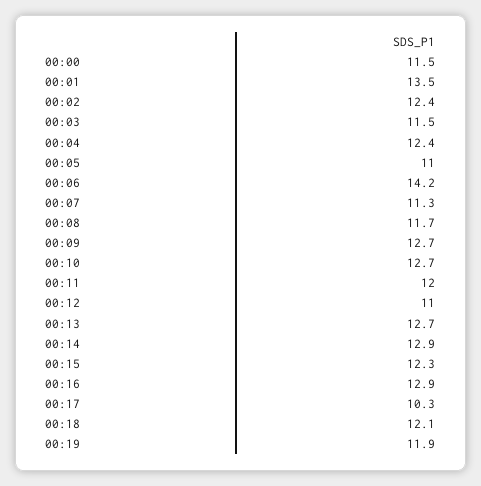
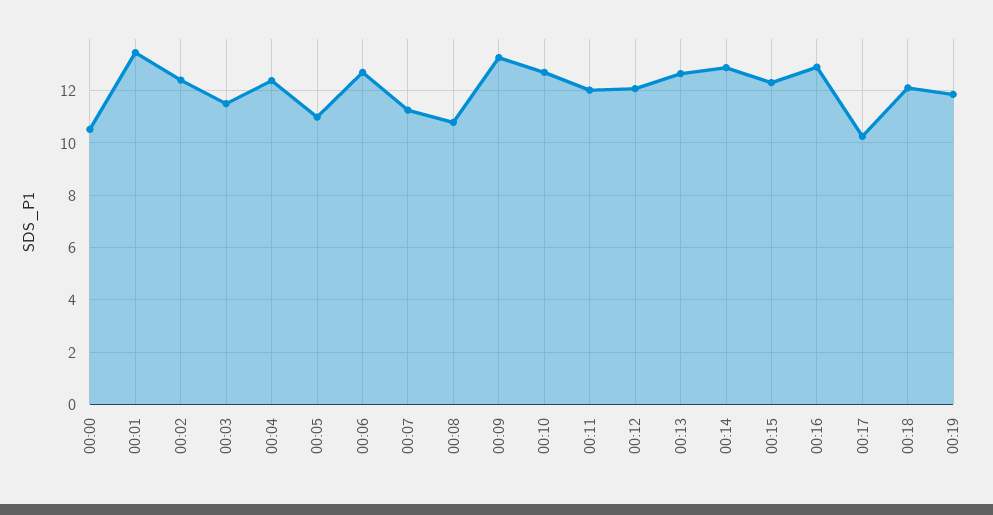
  {
-   "00:00": 11.5,
+   "00:00": 10.5,
    "00:01": 13.5,
    "00:02": 12.4,
    "00:03": 11.5,
    "00:04": 12.4,
    "00:05": 11,
-   "00:06": 14.2,
+   "00:06": 12.75,
    "00:07": 11.3,
-   "00:08": 11.7,
+   "00:08": 10.75,
-   "00:09": 12.7,
+   "00:09": 13.25,
    "00:10": 12.7,
    "00:11": 12,
-   "00:12": 11,
+   "00:12": 12,
    "00:13": 12.7,
    "00:14": 12.9,
    "00:15": 12.3,
    "00:16": 12.9,
    "00:17": 10.3,
    "00:18": 12.1,
    "00:19": 11.9
  }

